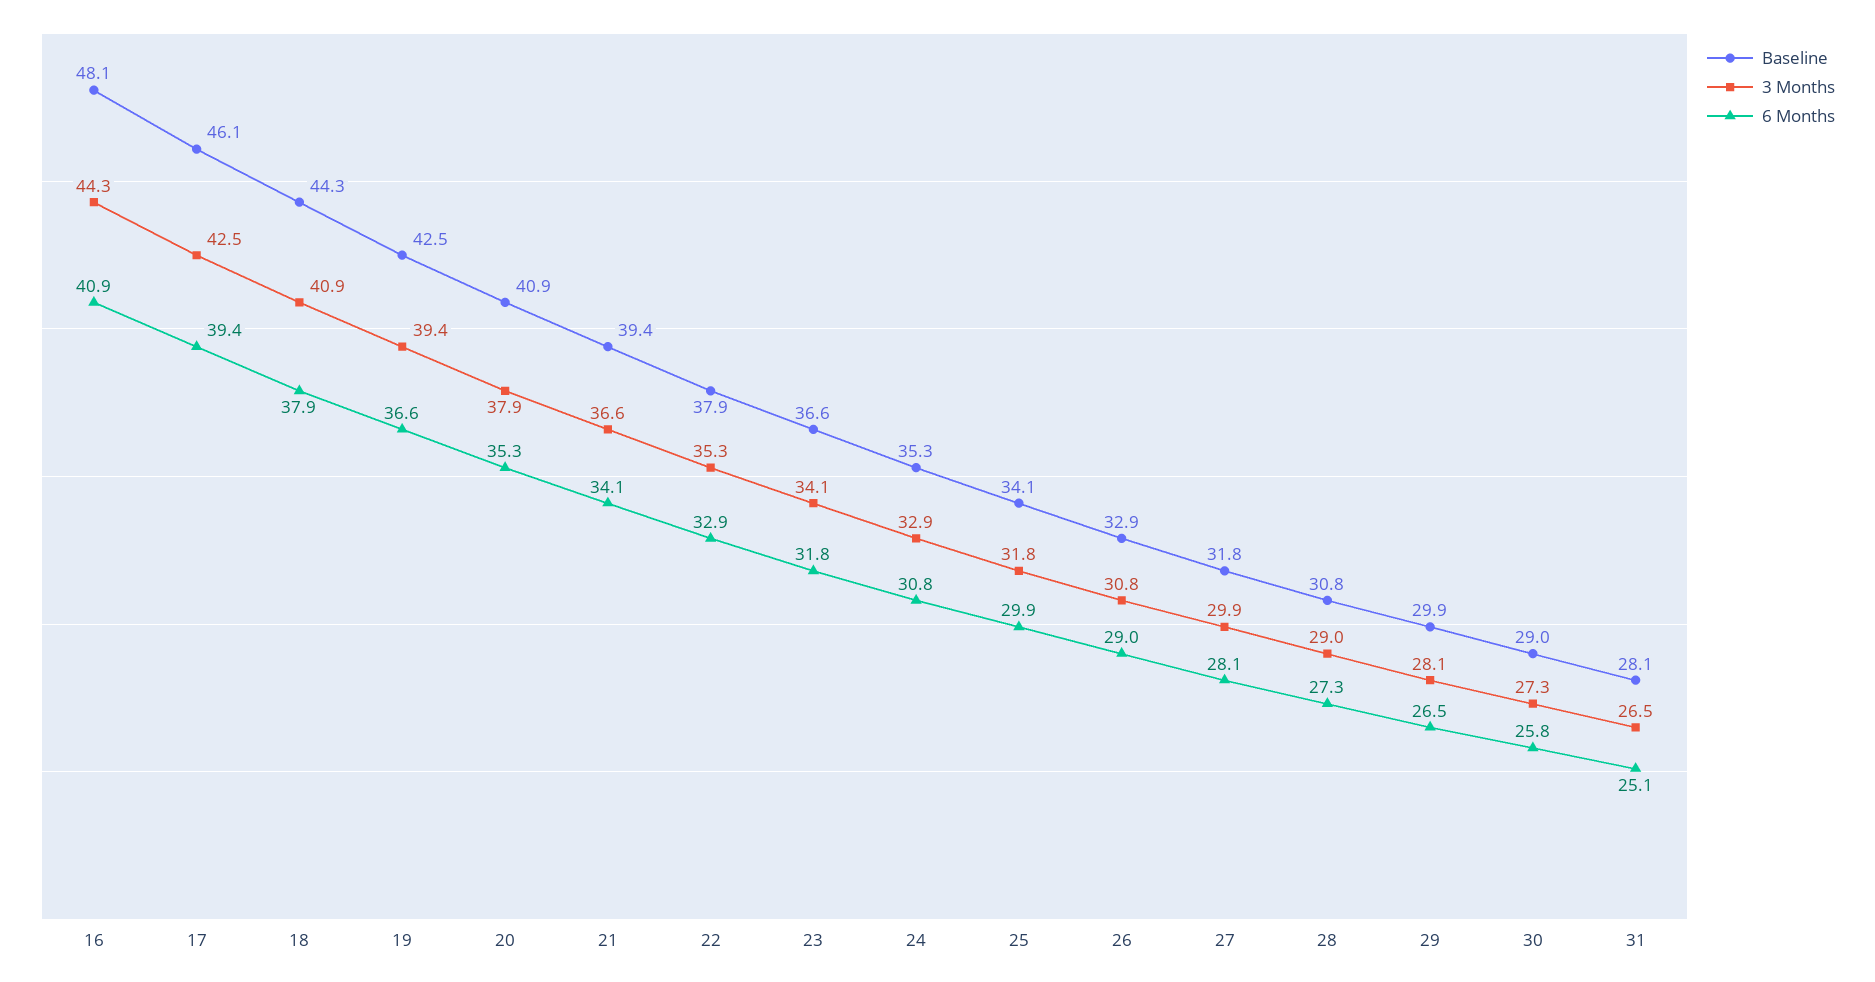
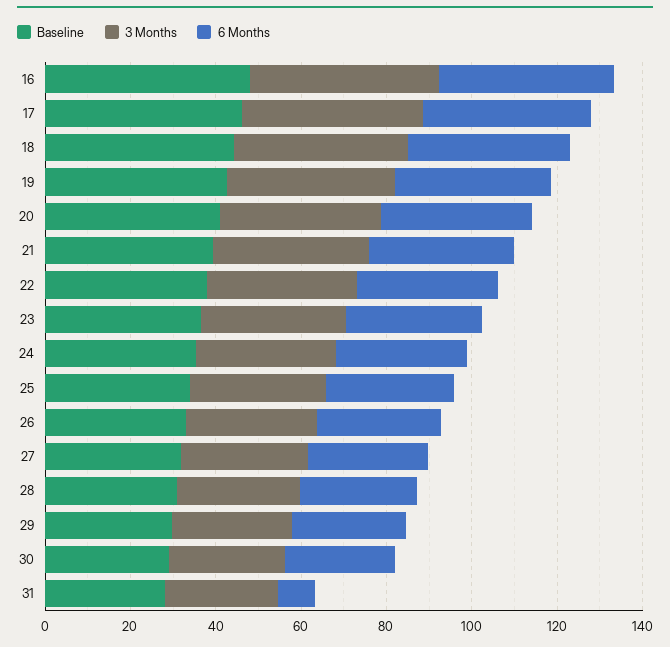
  {
    "Baseline": {
      "16": 48.1,
      "17": 46.1,
      "18": 44.3,
      "19": 42.5,
      "20": 40.9,
      "21": 39.4,
      "22": 37.9,
      "23": 36.6,
      "24": 35.3,
      "25": 34.1,
      "26": 32.9,
      "27": 31.8,
      "28": 30.8,
      "29": 29.9,
      "30": 29,
      "31": 28.1
    },
    "3 Months": {
      "16": 44.3,
      "17": 42.5,
      "18": 40.9,
      "19": 39.4,
      "20": 37.9,
      "21": 36.6,
      "22": 35.3,
      "23": 34.1,
      "24": 32.9,
      "25": 31.8,
      "26": 30.8,
      "27": 29.9,
      "28": 29,
      "29": 28.1,
      "30": 27.3,
      "31": 26.5
    },
    "6 Months": {
      "16": 40.9,
      "17": 39.4,
      "18": 37.9,
      "19": 36.6,
      "20": 35.3,
      "21": 34.1,
      "22": 32.9,
      "23": 31.8,
      "24": 30.8,
      "25": 29.9,
      "26": 29,
      "27": 28.1,
      "28": 27.3,
      "29": 26.5,
      "30": 25.8,
-     "31": 25.1
+     "31": 10
    }
  }

